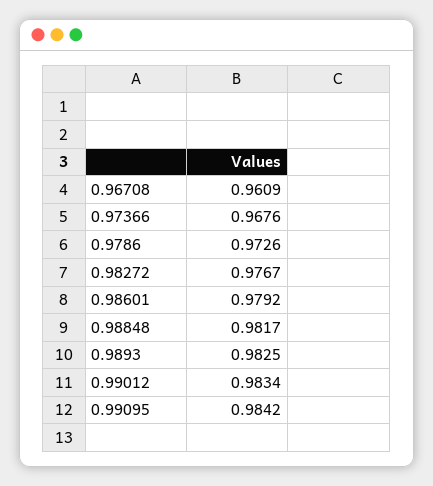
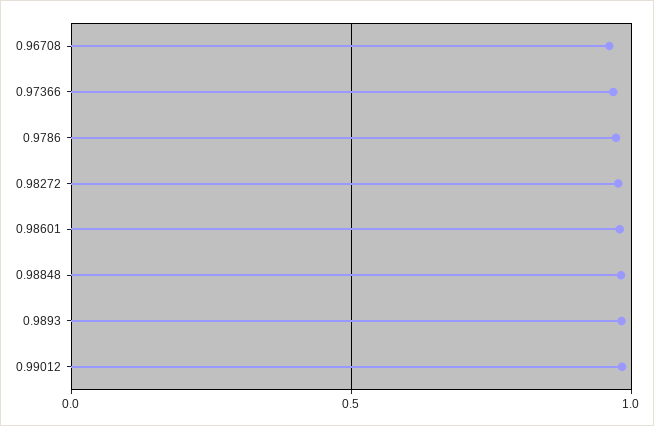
  {
    "0.96708": 0.9609,
    "0.97366": 0.9676,
    "0.9786": 0.9726,
    "0.98272": 0.9767,
    "0.98601": 0.9792,
    "0.98848": 0.9817,
    "0.9893": 0.9825,
-   "0.99012": 0.9834,
+   "0.99012": 0.9834
-   "0.99095": 0.9842
  }

